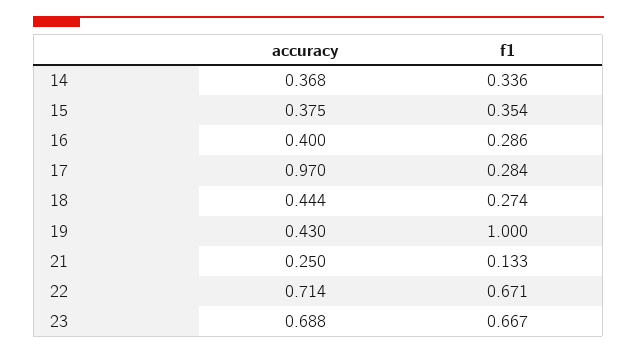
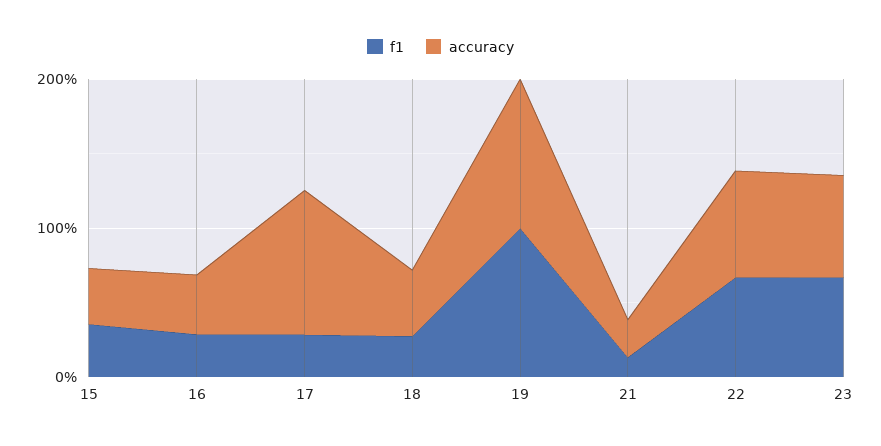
  {
    "accuracy": {
-     "14": 0.368,
      "15": 0.375,
      "16": 0.4,
      "17": 0.97,
      "18": 0.444,
-     "19": 0.43,
+     "19": 1,
      "21": 0.25,
      "22": 0.714,
      "23": 0.688
    },
    "f1": {
-     "14": 0.336,
      "15": 0.354,
      "16": 0.286,
      "17": 0.284,
      "18": 0.274,
      "19": 1,
      "21": 0.133,
      "22": 0.671,
      "23": 0.667
    }
  }

